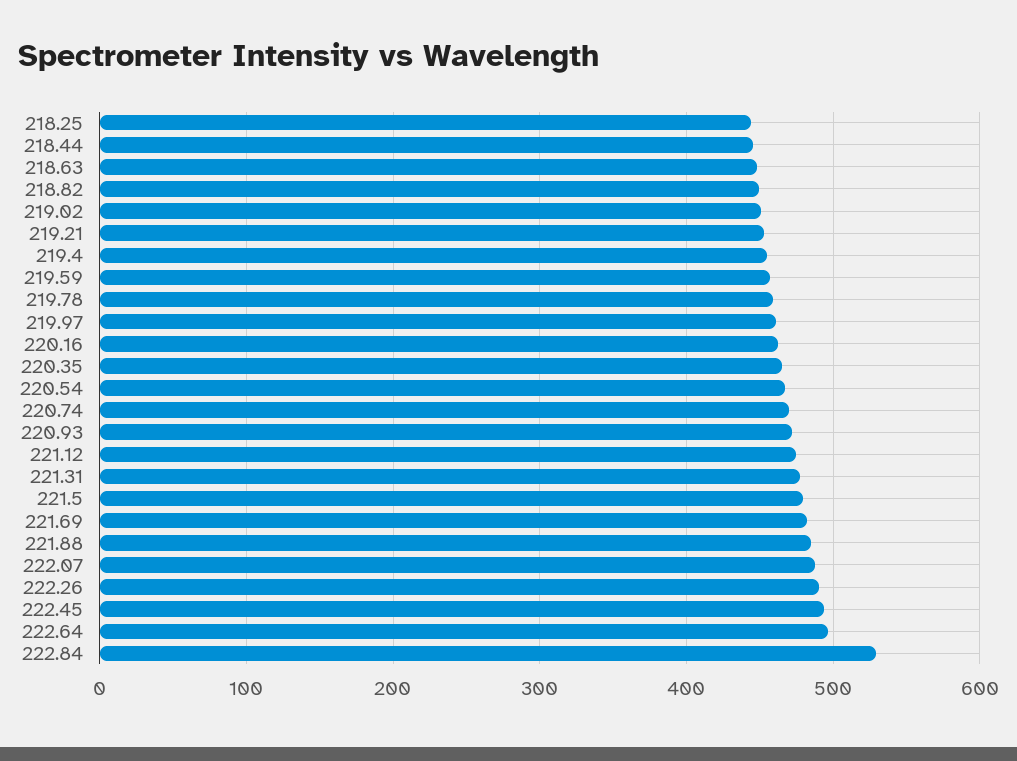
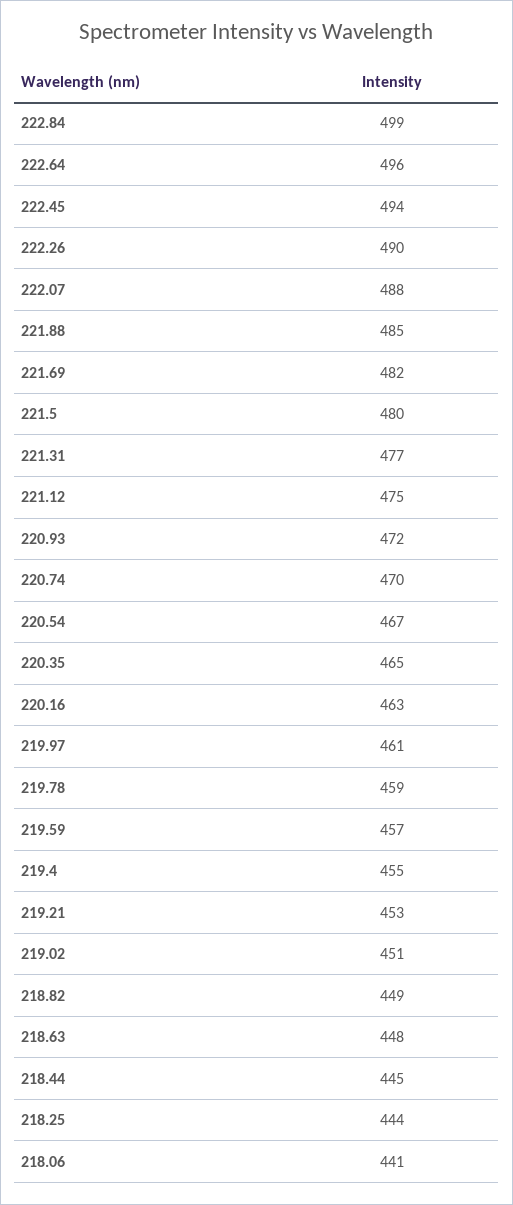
  {
    "218.25": 444,
    "218.44": 445,
    "218.63": 448,
    "218.82": 449,
    "219.02": 451,
    "219.21": 453,
    "219.4": 455,
    "219.59": 457,
    "219.78": 459,
    "219.97": 461,
    "220.16": 463,
    "220.35": 465,
    "220.54": 467,
    "220.74": 470,
    "220.93": 472,
    "221.12": 475,
    "221.31": 477,
    "221.5": 480,
    "221.69": 482,
    "221.88": 485,
    "222.07": 488,
    "222.26": 490,
    "222.45": 494,
    "222.64": 496,
-   "222.84": 530
+   "222.84": 499,
+   "218.06": 441
  }

